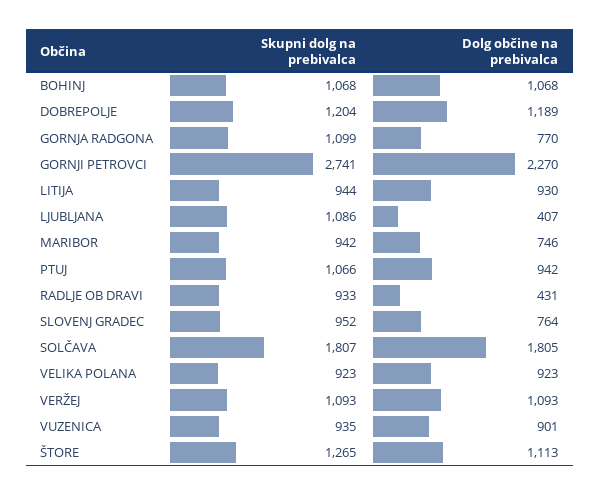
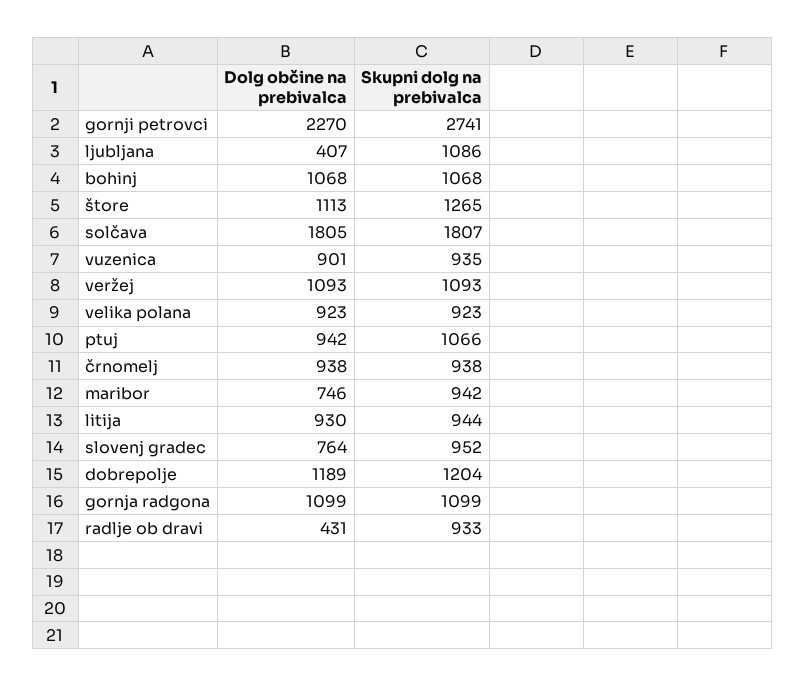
  {
    "Skupni dolg na prebivalca": {
      "BOHINJ": 1068,
      "DOBREPOLJE": 1204,
      "GORNJA RADGONA": 1099,
      "GORNJI PETROVCI": 2741,
      "LITIJA": 944,
      "LJUBLJANA": 1086,
      "MARIBOR": 942,
      "PTUJ": 1066,
      "RADLJE OB DRAVI": 933,
      "SLOVENJ GRADEC": 952,
      "SOLČAVA": 1807,
      "VELIKA POLANA": 923,
      "VERŽEJ": 1093,
      "VUZENICA": 935,
-     "ŠTORE": 1265
+     "ŠTORE": 1265,
+     "črnomelj": 938
    },
    "Dolg občine na prebivalca": {
      "BOHINJ": 1068,
      "DOBREPOLJE": 1189,
-     "GORNJA RADGONA": 770,
+     "GORNJA RADGONA": 1099,
      "GORNJI PETROVCI": 2270,
      "LITIJA": 930,
      "LJUBLJANA": 407,
      "MARIBOR": 746,
      "PTUJ": 942,
      "RADLJE OB DRAVI": 431,
      "SLOVENJ GRADEC": 764,
      "SOLČAVA": 1805,
      "VELIKA POLANA": 923,
      "VERŽEJ": 1093,
      "VUZENICA": 901,
-     "ŠTORE": 1113
+     "ŠTORE": 1113,
+     "črnomelj": 938
    }
  }

